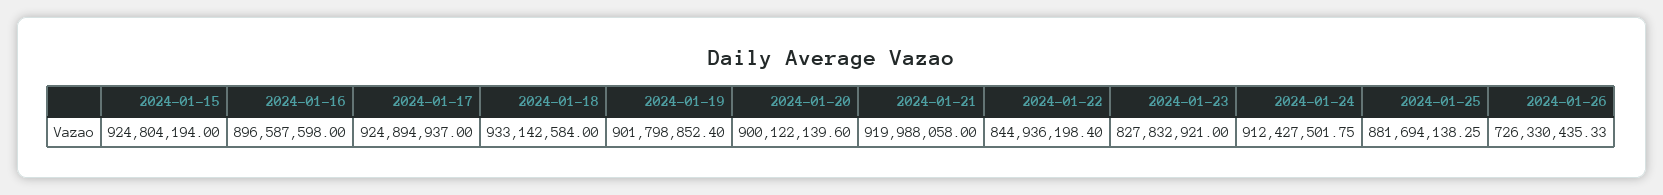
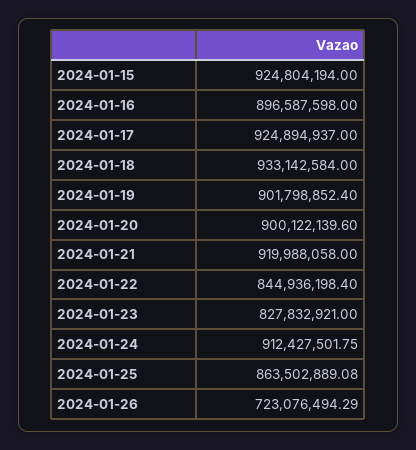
  {
    "2024-01-15": 924804194,
    "2024-01-16": 896587598,
    "2024-01-17": 924894937,
    "2024-01-18": 933142584,
    "2024-01-19": 901798852.4,
    "2024-01-20": 900122139.6,
    "2024-01-21": 919988058,
    "2024-01-22": 844936198.4,
    "2024-01-23": 827832921,
    "2024-01-24": 912427501.75,
-   "2024-01-25": 881694138.25,
+   "2024-01-25": 863502889.08,
-   "2024-01-26": 726330435.33
+   "2024-01-26": 723076494.29
  }

